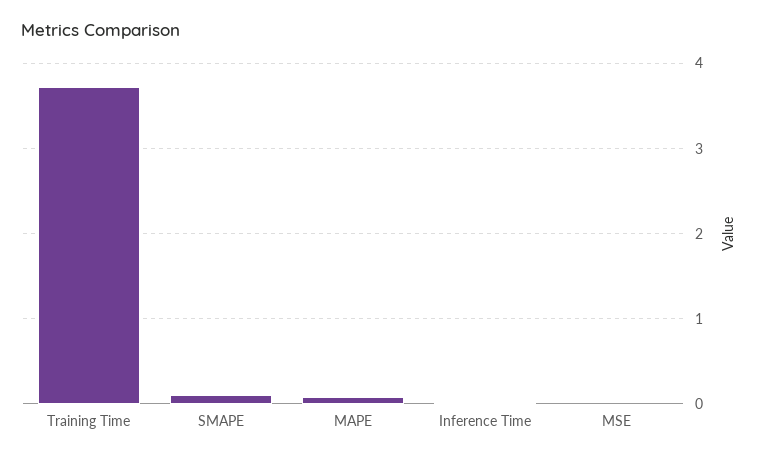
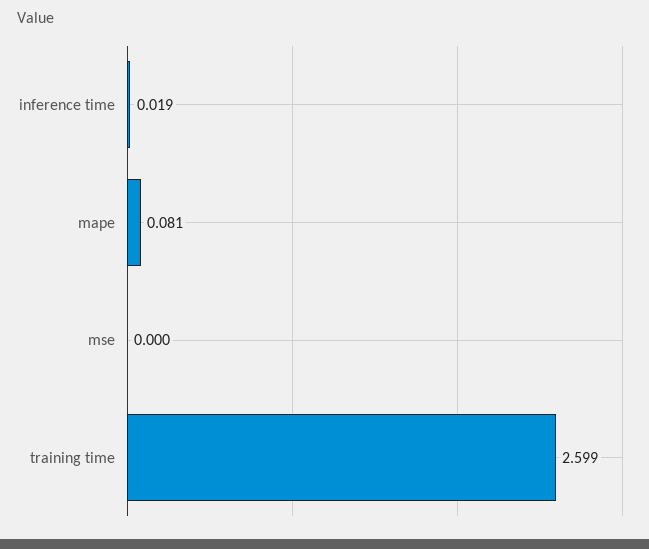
  {
-   "Training Time": 3.7,
+   "Training Time": 2.599,
-   "SMAPE": 0.1,
    "MAPE": 0.081,
    "Inference Time": 0.019,
    "MSE": 0
  }

